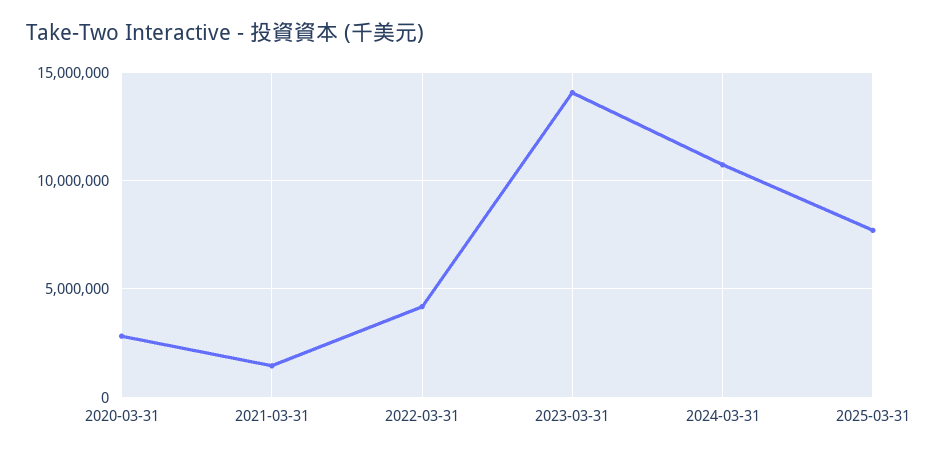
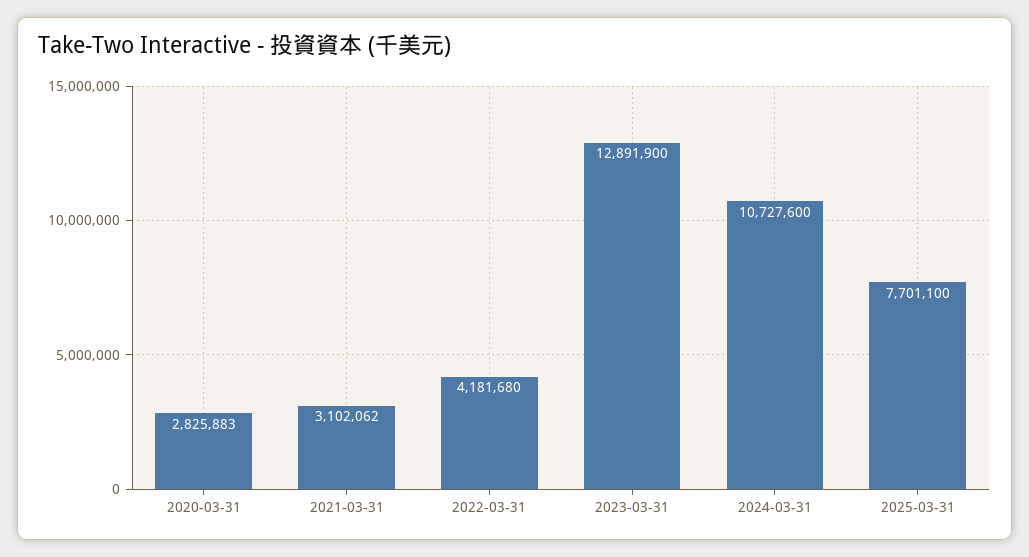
  {
    "2020-03-31": 2825883,
-   "2021-03-31": 1500000,
+   "2021-03-31": 3102062,
    "2022-03-31": 4181680,
-   "2023-03-31": 14000000,
+   "2023-03-31": 12891900,
    "2024-03-31": 10727600,
    "2025-03-31": 7701100
  }

